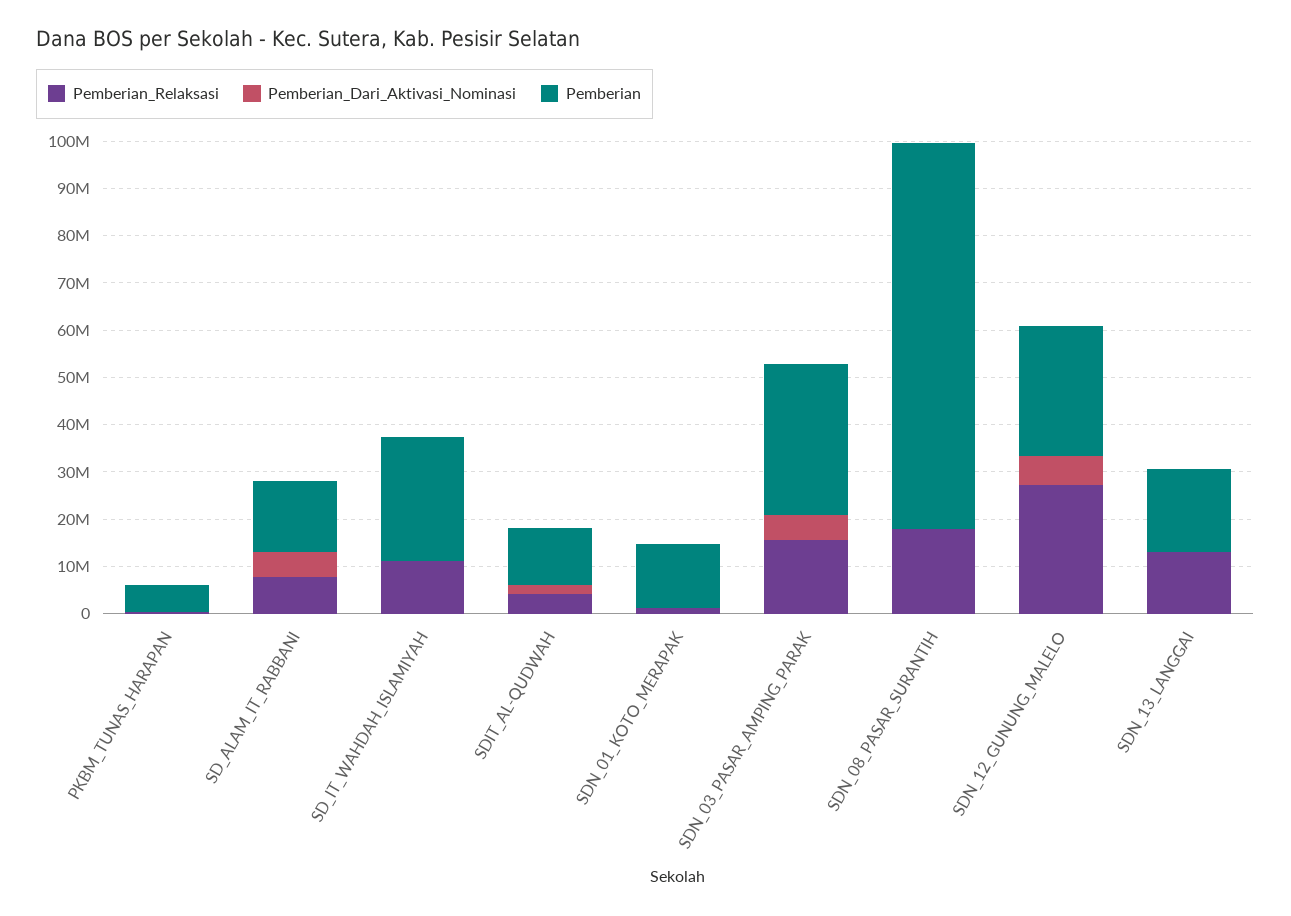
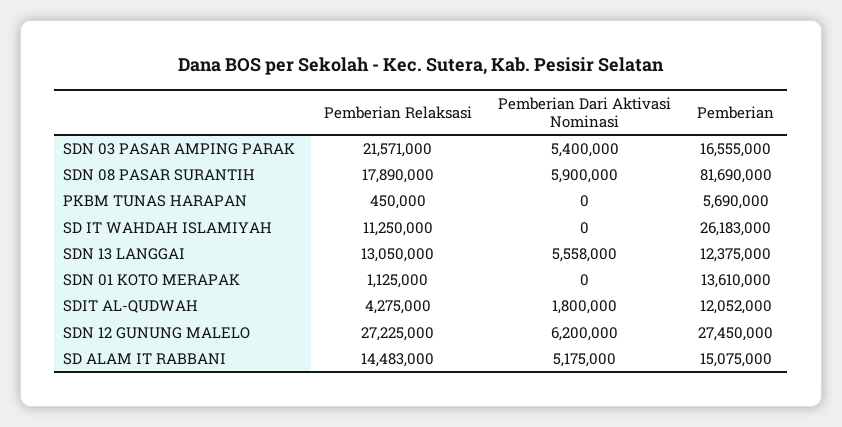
  {
    "Pemberian_Relaksasi": {
      "PKBM_TUNAS_HARAPAN": 450000,
-     "SD_ALAM_IT_RABBANI": 8000000,
+     "SD_ALAM_IT_RABBANI": 14483000,
      "SD_IT_WAHDAH_ISLAMIYAH": 11250000,
      "SDIT_AL-QUDWAH": 4275000,
      "SDN_01_KOTO_MERAPAK": 1125000,
-     "SDN_03_PASAR_AMPING_PARAK": 16000000,
+     "SDN_03_PASAR_AMPING_PARAK": 21571000,
      "SDN_08_PASAR_SURANTIH": 17890000,
      "SDN_12_GUNUNG_MALELO": 27225000,
      "SDN_13_LANGGAI": 13050000
    },
    "Pemberian_Dari_Aktivasi_Nominasi": {
      "PKBM_TUNAS_HARAPAN": 0,
      "SD_ALAM_IT_RABBANI": 5175000,
      "SD_IT_WAHDAH_ISLAMIYAH": 0,
      "SDIT_AL-QUDWAH": 1800000,
      "SDN_01_KOTO_MERAPAK": 0,
      "SDN_03_PASAR_AMPING_PARAK": 5400000,
-     "SDN_08_PASAR_SURANTIH": 0,
+     "SDN_08_PASAR_SURANTIH": 5900000,
      "SDN_12_GUNUNG_MALELO": 6200000,
-     "SDN_13_LANGGAI": 0
+     "SDN_13_LANGGAI": 5558000
    },
    "Pemberian": {
      "PKBM_TUNAS_HARAPAN": 5690000,
      "SD_ALAM_IT_RABBANI": 15075000,
      "SD_IT_WAHDAH_ISLAMIYAH": 26183000,
      "SDIT_AL-QUDWAH": 12052000,
      "SDN_01_KOTO_MERAPAK": 13610000,
-     "SDN_03_PASAR_AMPING_PARAK": 32000000,
+     "SDN_03_PASAR_AMPING_PARAK": 16555000,
      "SDN_08_PASAR_SURANTIH": 81690000,
      "SDN_12_GUNUNG_MALELO": 27450000,
-     "SDN_13_LANGGAI": 18000000
+     "SDN_13_LANGGAI": 12375000
    }
  }

